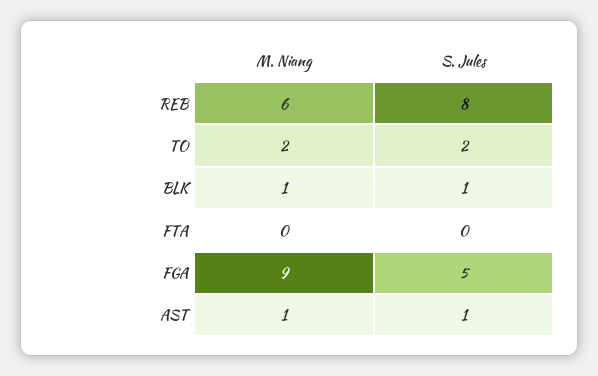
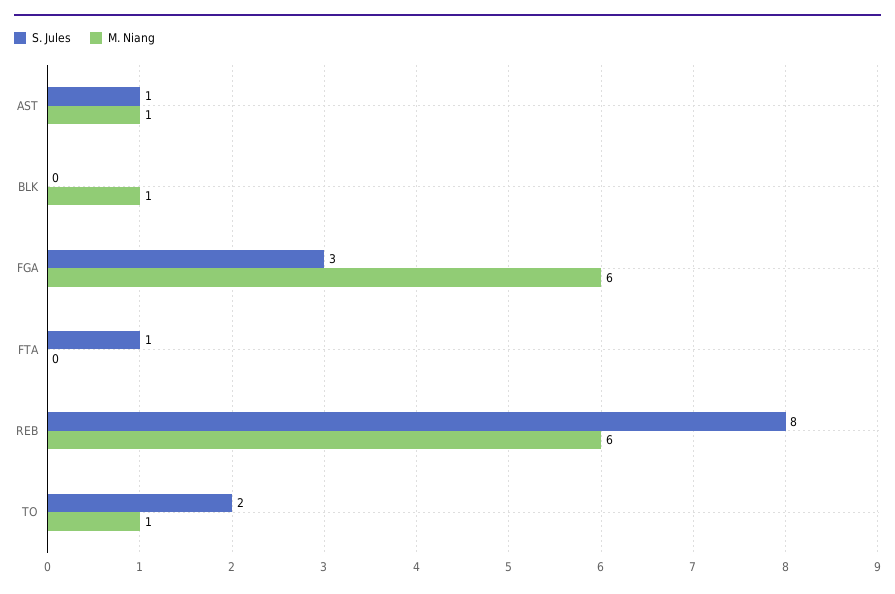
  {
    "M. Niang": {
      "REB": 6,
-     "TO": 2,
+     "TO": 1,
      "BLK": 1,
      "FTA": 0,
-     "FGA": 9,
+     "FGA": 6,
      "AST": 1
    },
    "S. Jules": {
      "REB": 8,
      "TO": 2,
-     "BLK": 1,
+     "BLK": 0,
-     "FTA": 0,
+     "FTA": 1,
-     "FGA": 5,
+     "FGA": 3,
      "AST": 1
    }
  }

